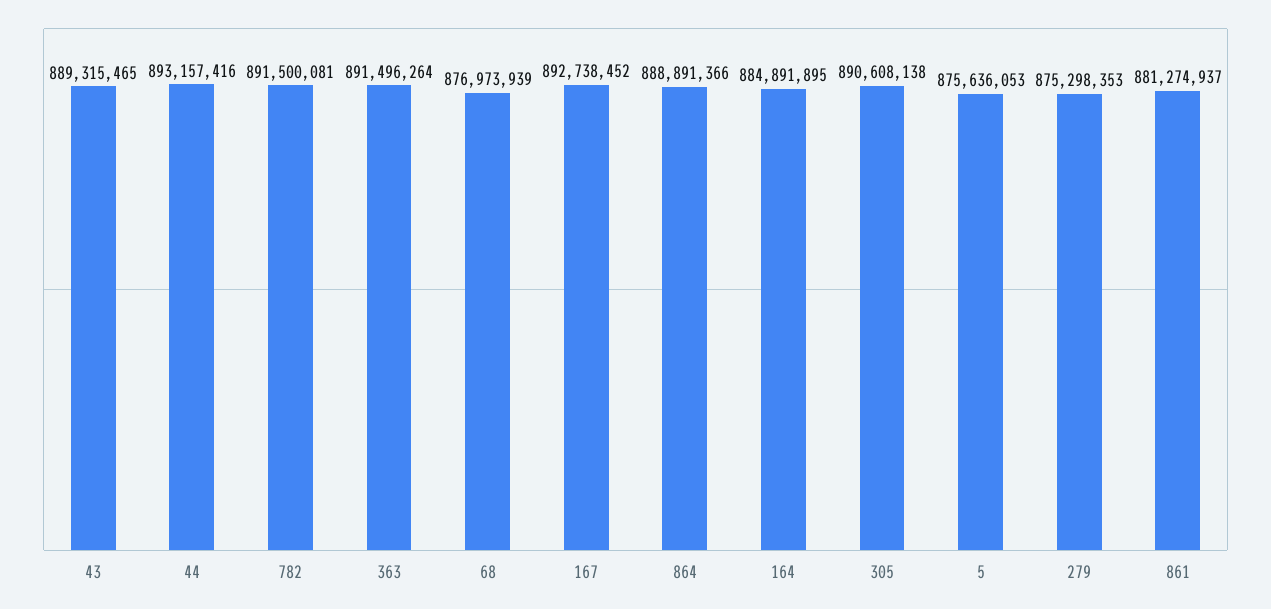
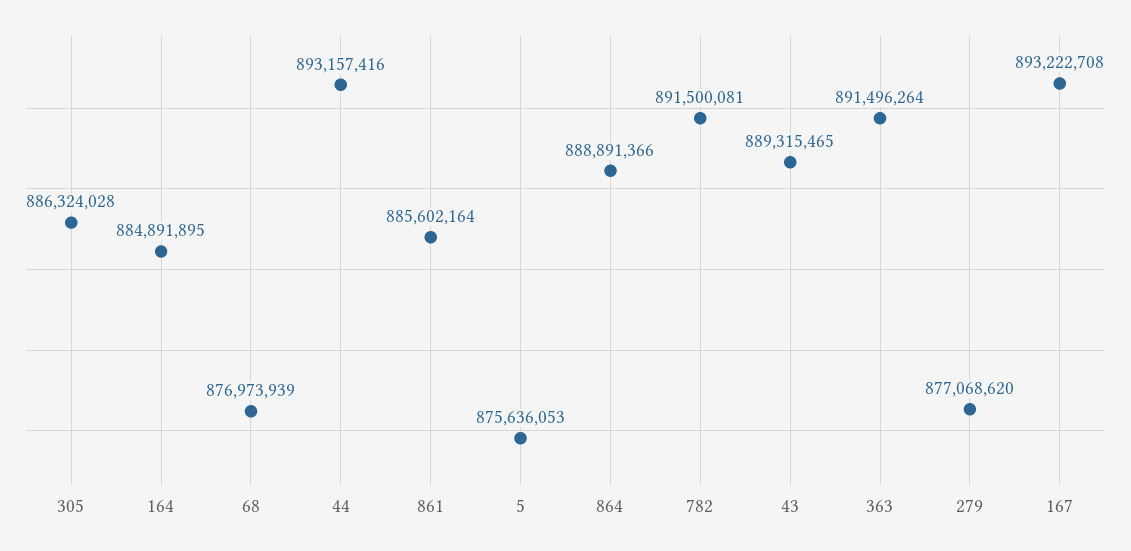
  {
    "43": 889315465,
    "44": 893157416,
    "782": 891500081,
    "363": 891496264,
    "68": 876973939,
-   "167": 892738452,
+   "167": 893222708,
    "864": 888891366,
    "164": 884891895,
-   "305": 890608138,
+   "305": 886324028,
    "5": 875636053,
-   "279": 875298353,
+   "279": 877068620,
-   "861": 881274937
+   "861": 885602164
  }

